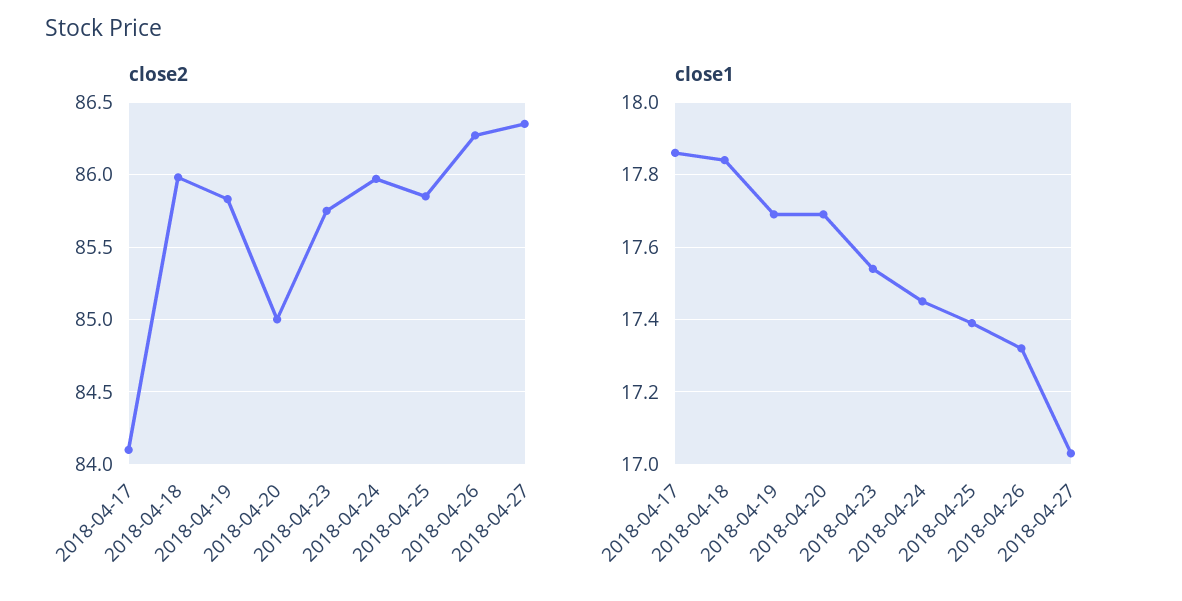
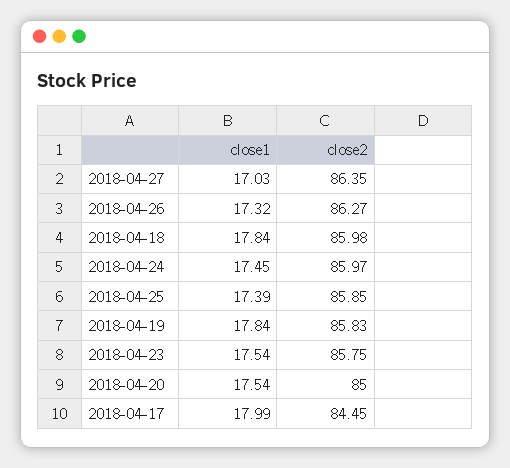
  {
    "close2": {
-     "2018-04-17": 84.1,
+     "2018-04-17": 84.45,
      "2018-04-18": 85.98,
      "2018-04-19": 85.83,
      "2018-04-20": 85,
      "2018-04-23": 85.75,
      "2018-04-24": 85.97,
      "2018-04-25": 85.85,
      "2018-04-26": 86.27,
      "2018-04-27": 86.35
    },
    "close1": {
-     "2018-04-17": 17.85,
+     "2018-04-17": 17.99,
      "2018-04-18": 17.84,
-     "2018-04-19": 17.7,
+     "2018-04-19": 17.84,
-     "2018-04-20": 17.7,
+     "2018-04-20": 17.54,
      "2018-04-23": 17.54,
      "2018-04-24": 17.45,
      "2018-04-25": 17.39,
      "2018-04-26": 17.32,
      "2018-04-27": 17.03
    }
  }

